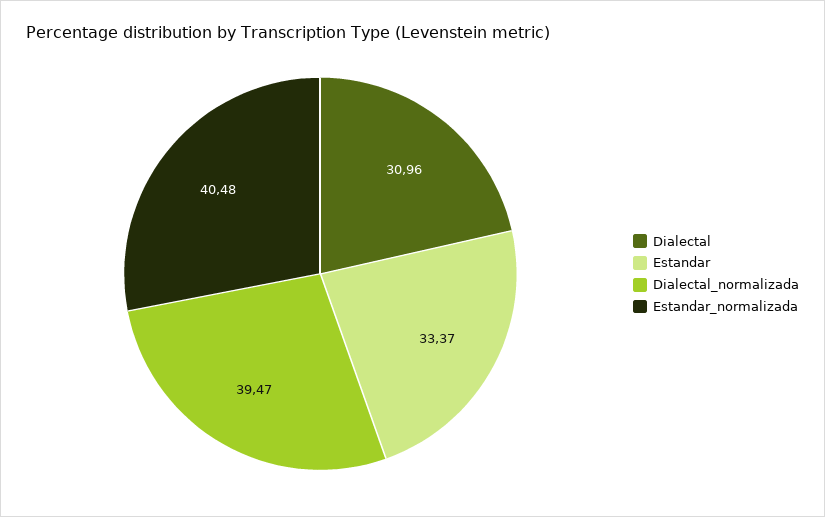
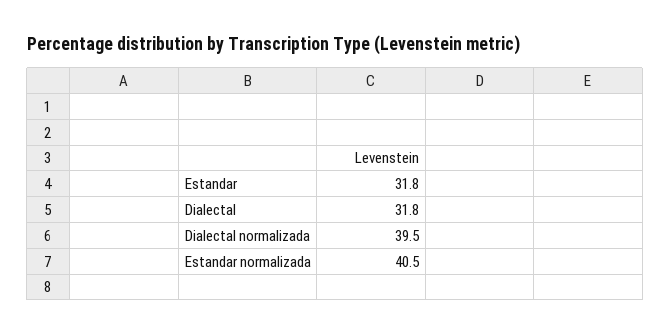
  {
-   "Dialectal": 30.96,
+   "Dialectal": 31.8,
-   "Estandar": 33.37,
+   "Estandar": 31.8,
    "Dialectal_normalizada": 39.47,
    "Estandar_normalizada": 40.48
  }

